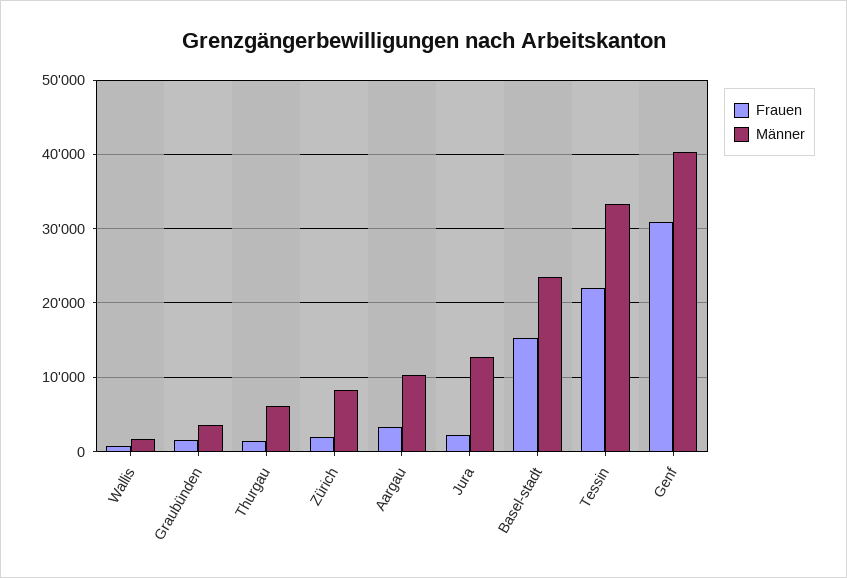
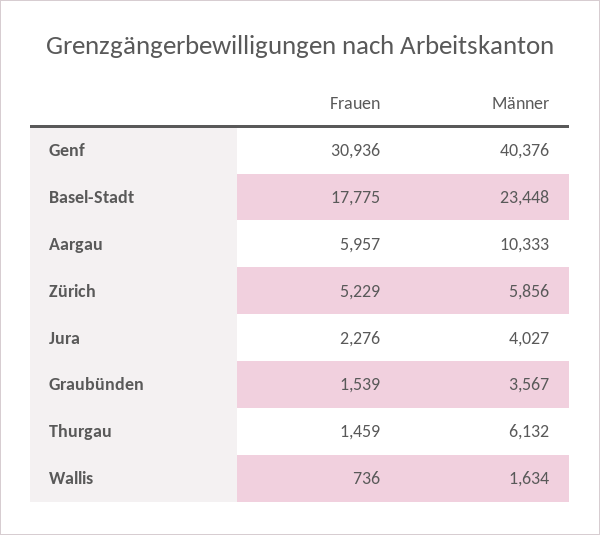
  {
    "Frauen": {
      "Wallis": 736,
      "Graubünden": 1539,
      "Thurgau": 1459,
-     "Zürich": 2000,
+     "Zürich": 5229,
-     "Aargau": 3000,
+     "Aargau": 5957,
      "Jura": 2276,
-     "Basel-stadt": 15000,
+     "Basel-stadt": 17775,
-     "Tessin": 22000,
      "Genf": 30936
    },
    "Männer": {
      "Wallis": 1634,
      "Graubünden": 3567,
      "Thurgau": 6132,
-     "Zürich": 8000,
+     "Zürich": 5856,
      "Aargau": 10333,
-     "Jura": 13000,
+     "Jura": 4027,
      "Basel-stadt": 23448,
-     "Tessin": 33000,
      "Genf": 40376
    }
  }

